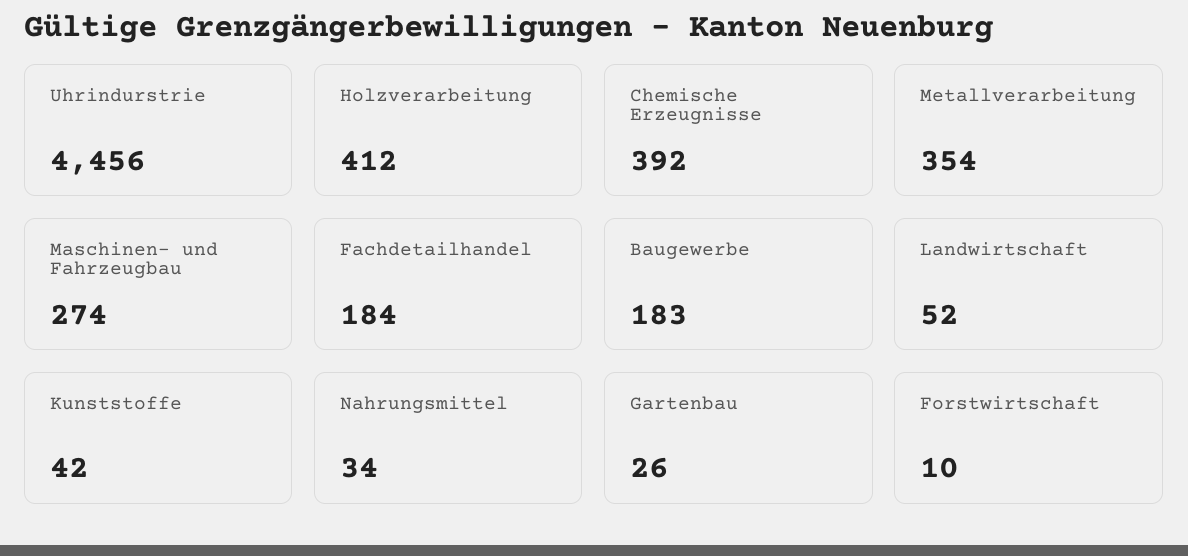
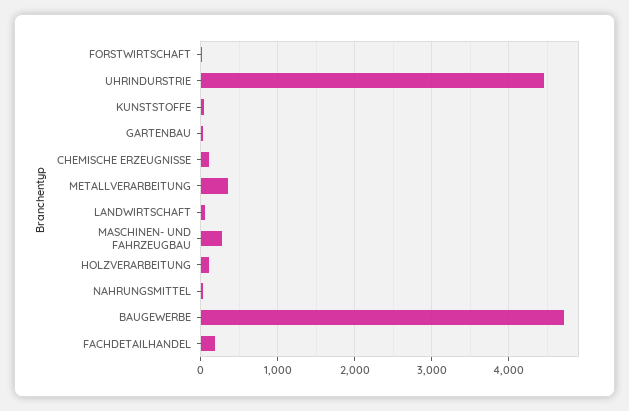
  {
    "Uhrindurstrie": 4456,
-   "Holzverarbeitung": 412,
+   "Holzverarbeitung": 100,
-   "Chemische Erzeugnisse": 392,
+   "Chemische Erzeugnisse": 100,
    "Metallverarbeitung": 354,
    "Maschinen- und Fahrzeugbau": 274,
    "Fachdetailhandel": 184,
-   "Baugewerbe": 183,
+   "Baugewerbe": 4700,
    "Landwirtschaft": 52,
    "Kunststoffe": 42,
    "Nahrungsmittel": 34,
    "Gartenbau": 26,
    "Forstwirtschaft": 10
  }

